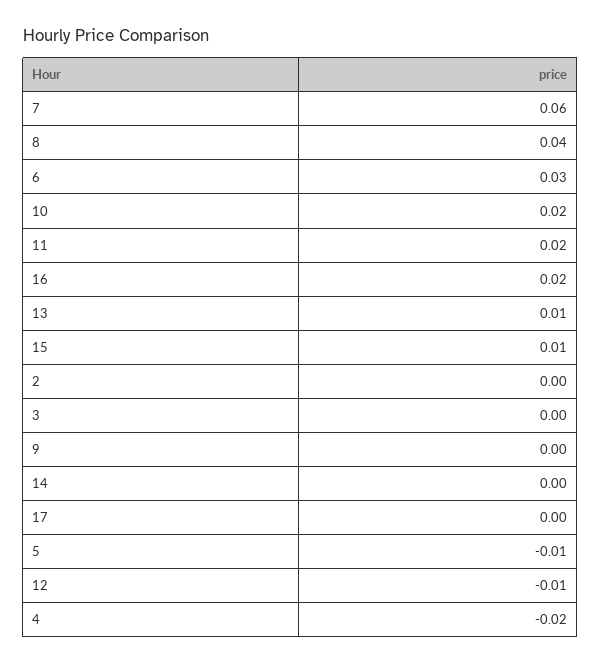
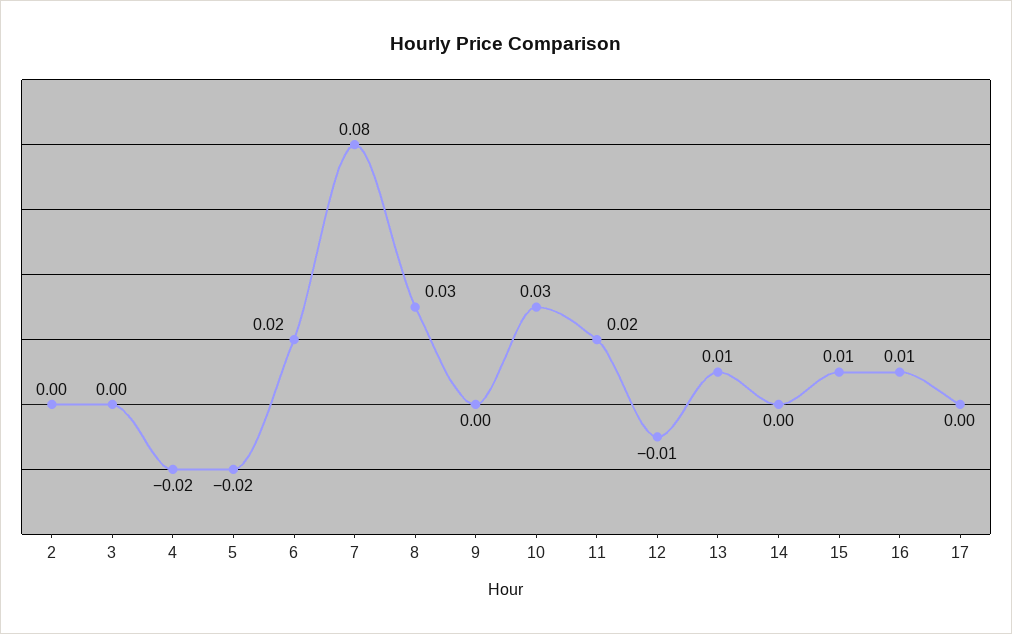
  {
-   "7": 0.06,
+   "7": 0.08,
-   "8": 0.04,
+   "8": 0.03,
-   "6": 0.03,
+   "6": 0.02,
-   "10": 0.02,
+   "10": 0.03,
    "11": 0.02,
-   "16": 0.02,
+   "16": 0.01,
    "13": 0.01,
    "15": 0.01,
    "2": 0,
    "3": 0,
    "9": 0,
    "14": 0,
    "17": 0,
-   "5": -0.01,
+   "5": -0.02,
    "12": -0.01,
    "4": -0.02
  }

